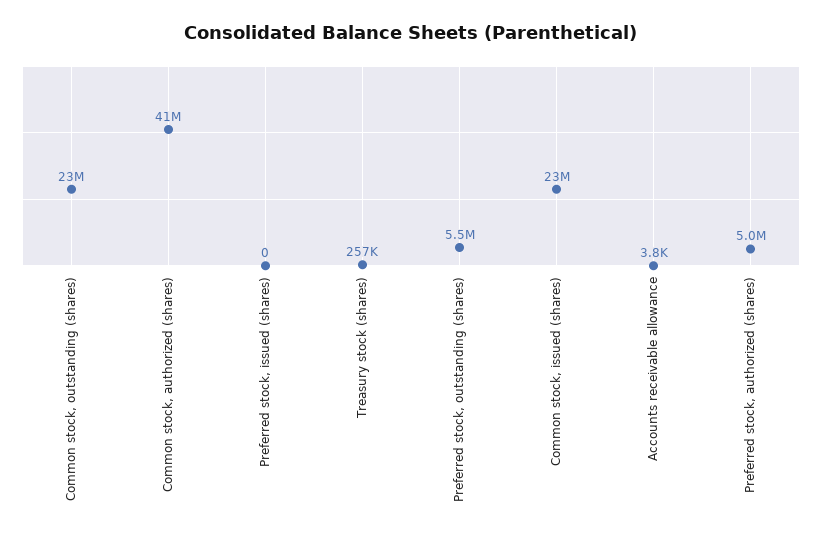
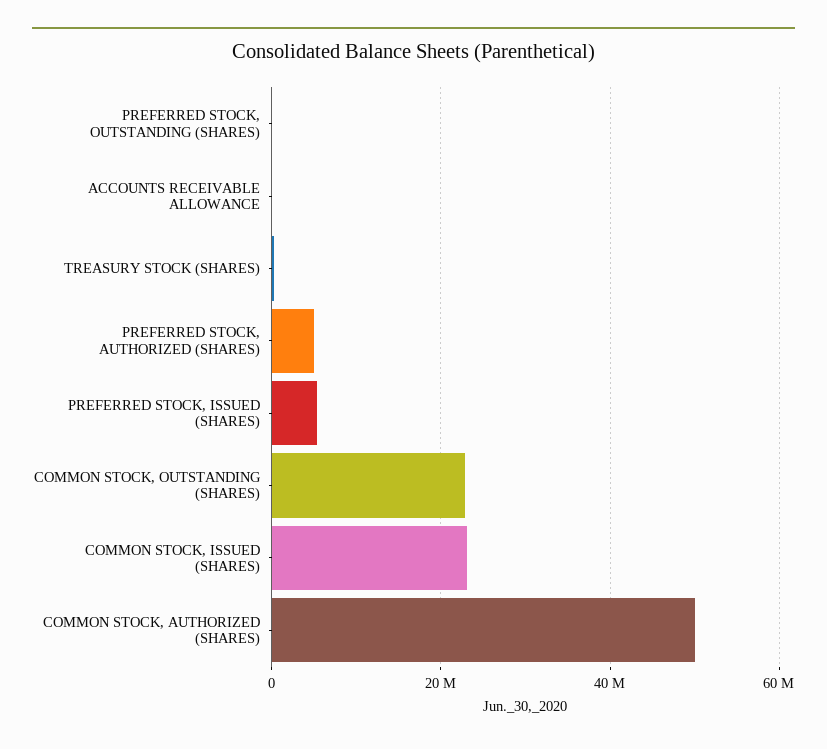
  {
    "Common stock, outstanding (shares)": 23000000,
-   "Common stock, authorized (shares)": 41000000,
+   "Common stock, authorized (shares)": 50000000,
-   "Preferred stock, issued (shares)": 0,
+   "Preferred stock, issued (shares)": 6000000,
    "Treasury stock (shares)": 257000,
-   "Preferred stock, outstanding (shares)": 5500000,
+   "Preferred stock, outstanding (shares)": 0,
    "Common stock, issued (shares)": 23000000,
    "Accounts receivable allowance": 3800,
    "Preferred stock, authorized (shares)": 5000000
  }

